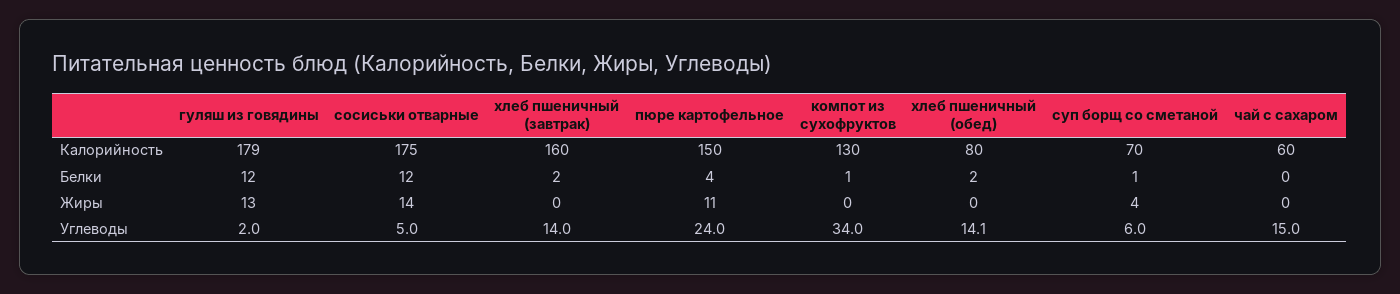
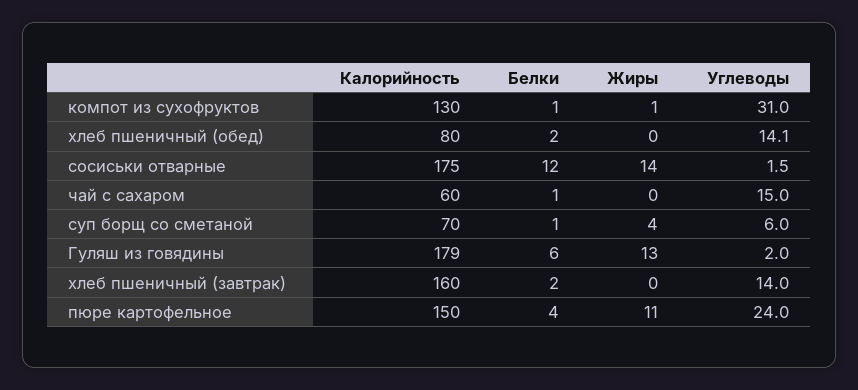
  {
    "гуляш из говядины": {
      "Калорийность": 179,
-     "Белки": 12,
+     "Белки": 6,
      "Жиры": 13,
      "Углеводы": 2
    },
    "сосиськи отварные": {
      "Калорийность": 175,
      "Белки": 12,
      "Жиры": 14,
-     "Углеводы": 5
+     "Углеводы": 1.5
    },
    "хлеб пшеничный (завтрак)": {
      "Калорийность": 160,
      "Белки": 2,
      "Жиры": 0,
      "Углеводы": 14
    },
    "пюре картофельное": {
      "Калорийность": 150,
      "Белки": 4,
      "Жиры": 11,
      "Углеводы": 24
    },
    "компот из сухофруктов": {
      "Калорийность": 130,
      "Белки": 1,
-     "Жиры": 0,
+     "Жиры": 1,
-     "Углеводы": 34
+     "Углеводы": 31
    },
    "хлеб пшеничный (обед)": {
      "Калорийность": 80,
      "Белки": 2,
      "Жиры": 0,
      "Углеводы": 14.1
    },
    "суп борщ со сметаной": {
      "Калорийность": 70,
      "Белки": 1,
      "Жиры": 4,
      "Углеводы": 6
    },
    "чай с сахаром": {
      "Калорийность": 60,
-     "Белки": 0,
+     "Белки": 1,
      "Жиры": 0,
      "Углеводы": 15
    }
  }

